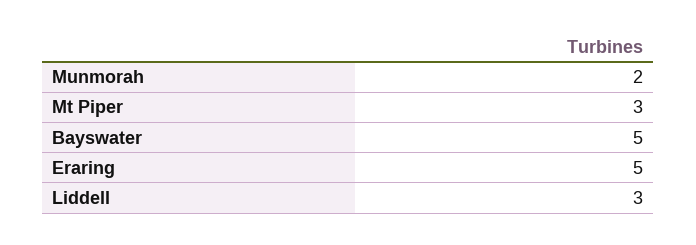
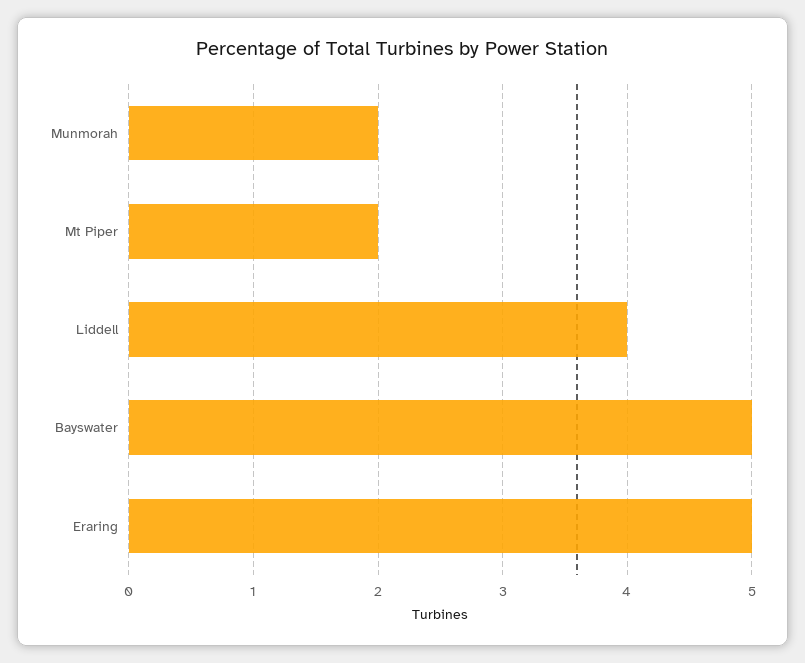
  {
    "Munmorah": 2,
-   "Mt Piper": 3,
+   "Mt Piper": 2,
    "Bayswater": 5,
    "Eraring": 5,
-   "Liddell": 3
+   "Liddell": 4
  }

